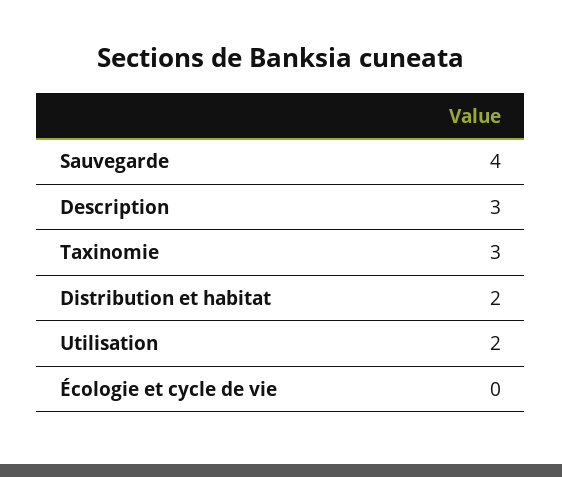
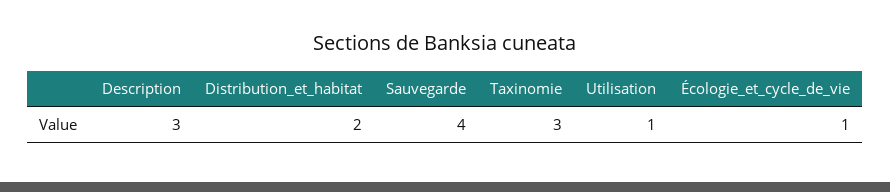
  {
    "Sauvegarde": 4,
    "Description": 3,
    "Taxinomie": 3,
    "Distribution et habitat": 2,
-   "Utilisation": 2,
+   "Utilisation": 1,
-   "Écologie et cycle de vie": 0
+   "Écologie et cycle de vie": 1
  }

